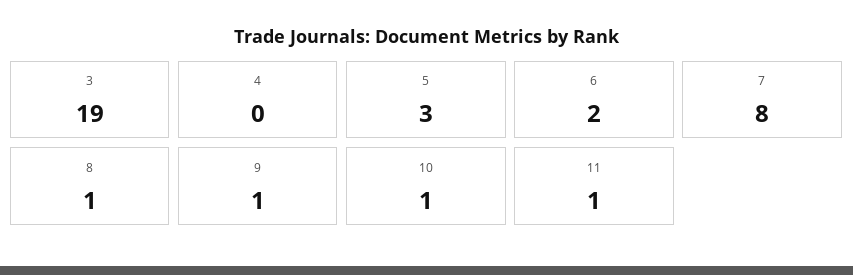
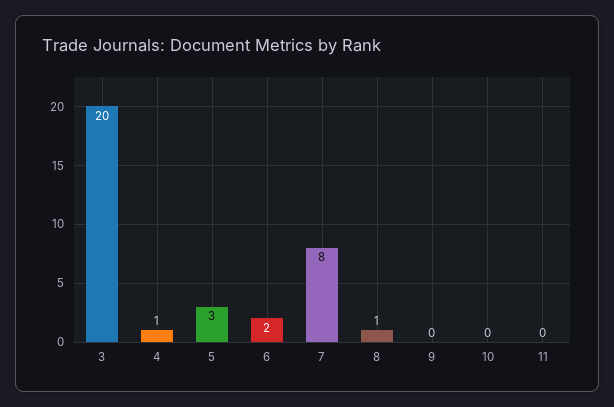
  {
-   "3": 19,
+   "3": 20,
-   "4": 0,
+   "4": 1,
    "5": 3,
    "6": 2,
    "7": 8,
    "8": 1,
-   "9": 1,
+   "9": 0,
-   "10": 1,
+   "10": 0,
-   "11": 1
+   "11": 0
  }

